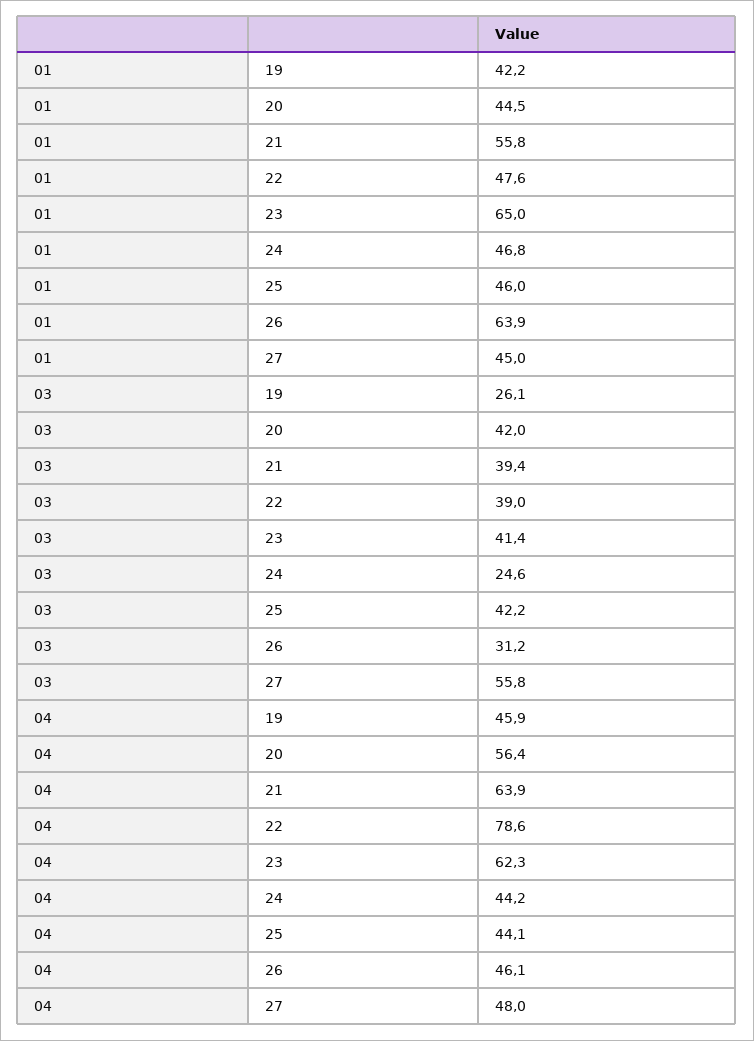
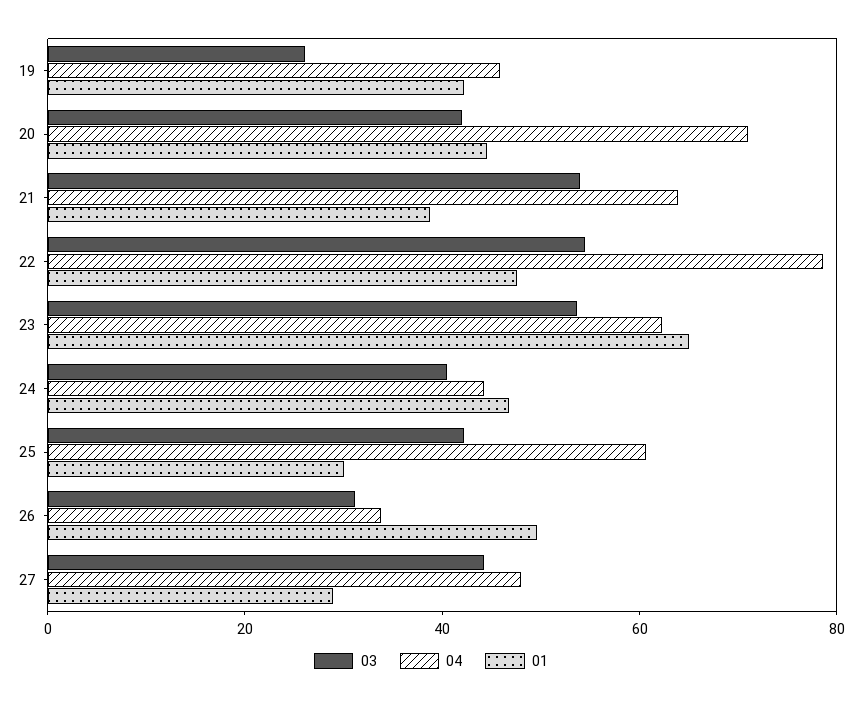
  {
    "01": {
      "19": 42.2,
      "20": 44.5,
-     "21": 55.8,
+     "21": 40,
      "22": 47.6,
      "23": 65,
      "24": 46.8,
-     "25": 46,
+     "25": 30,
-     "26": 63.9,
+     "26": 50,
-     "27": 45
+     "27": 30
    },
    "03": {
      "19": 26.1,
      "20": 42,
-     "21": 39.4,
+     "21": 55,
-     "22": 39,
+     "22": 55,
-     "23": 41.4,
+     "23": 55,
-     "24": 24.6,
+     "24": 40,
      "25": 42.2,
      "26": 31.2,
-     "27": 55.8
+     "27": 45
    },
    "04": {
      "19": 45.9,
-     "20": 56.4,
+     "20": 70,
      "21": 63.9,
      "22": 78.6,
      "23": 62.3,
      "24": 44.2,
-     "25": 44.1,
+     "25": 60,
-     "26": 46.1,
+     "26": 35,
      "27": 48
    }
  }

